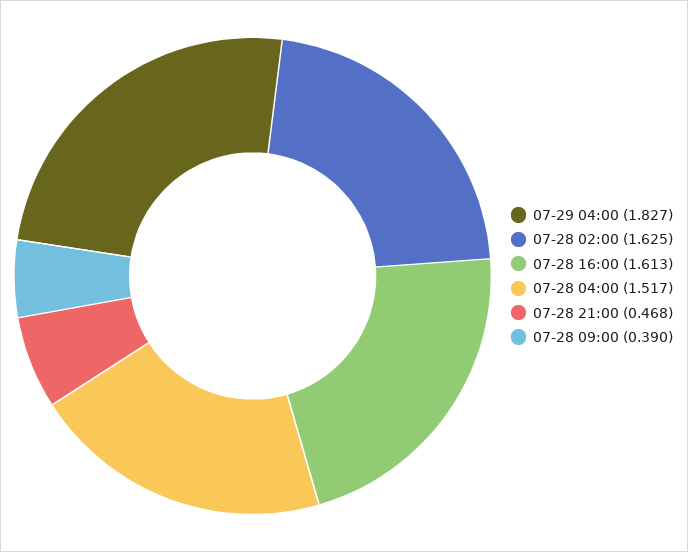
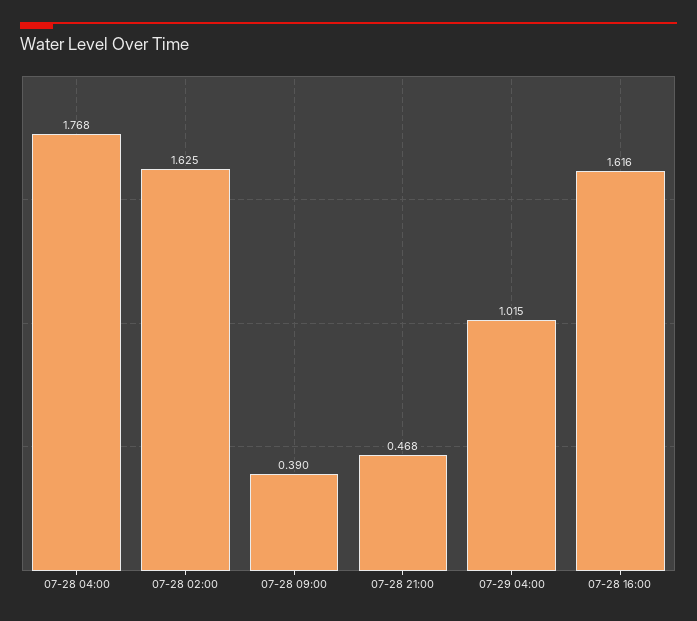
  {
-   "07-29 04:00": 1.827,
+   "07-29 04:00": 1.015,
    "07-28 02:00": 1.625,
-   "07-28 16:00": 1.613,
+   "07-28 16:00": 1.616,
-   "07-28 04:00": 1.517,
+   "07-28 04:00": 1.768,
    "07-28 21:00": 0.468,
    "07-28 09:00": 0.39
  }

